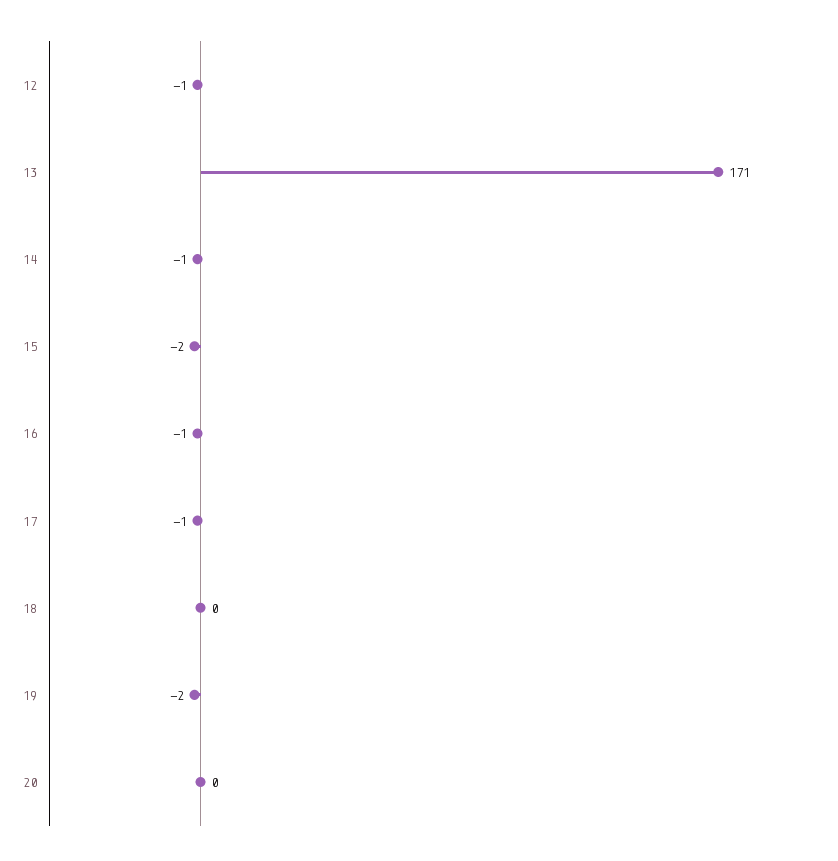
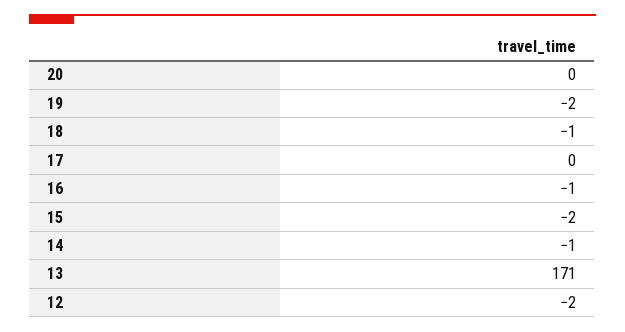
  {
-   "12": -1,
+   "12": -2,
    "13": 171,
    "14": -1,
    "15": -2,
    "16": -1,
-   "17": -1,
+   "17": 0,
-   "18": 0,
+   "18": -1,
    "19": -2,
    "20": 0
  }

